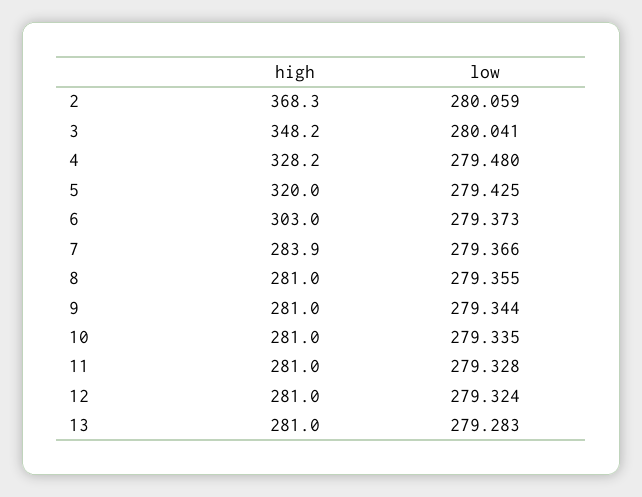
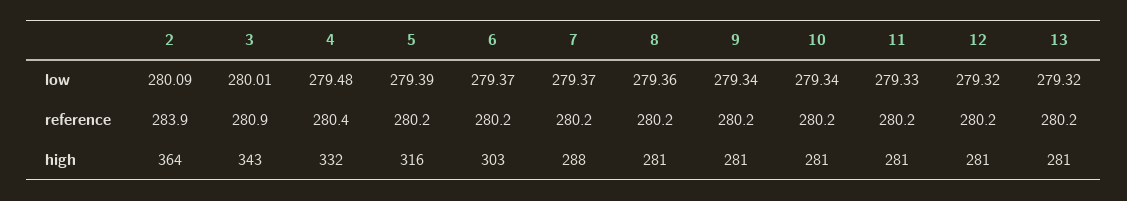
  {
    "high": {
-     "2": 368.3,
+     "2": 364,
-     "3": 348.2,
+     "3": 343,
-     "4": 328.2,
+     "4": 332,
-     "5": 320,
+     "5": 316,
      "6": 303,
-     "7": 283.9,
+     "7": 288,
      "8": 281,
      "9": 281,
      "10": 281,
      "11": 281,
      "12": 281,
      "13": 281
    },
    "low": {
-     "2": 280.059,
+     "2": 280.09,
-     "3": 280.041,
+     "3": 280.01,
      "4": 279.48,
-     "5": 279.425,
+     "5": 279.39,
      "6": 279.373,
      "7": 279.366,
      "8": 279.355,
      "9": 279.344,
      "10": 279.335,
      "11": 279.328,
      "12": 279.324,
-     "13": 279.283
+     "13": 279.32
-   }
+   },
+   "reference": {
+     "2": 283.9,
+     "3": 280.9,
+     "4": 280.4,
+     "5": 280.2,
+     "6": 280.2,
+     "7": 280.2,
+     "8": 280.2,
+     "9": 280.2,
+     "10": 280.2,
+     "11": 280.2,
+     "12": 280.2,
+     "13": 280.2
+   }
  }

